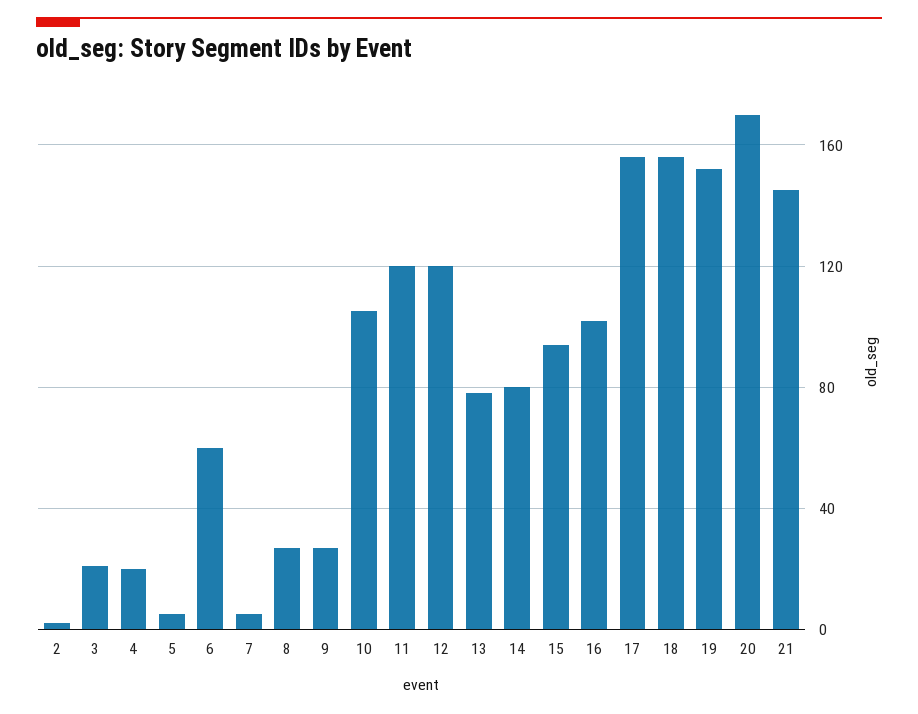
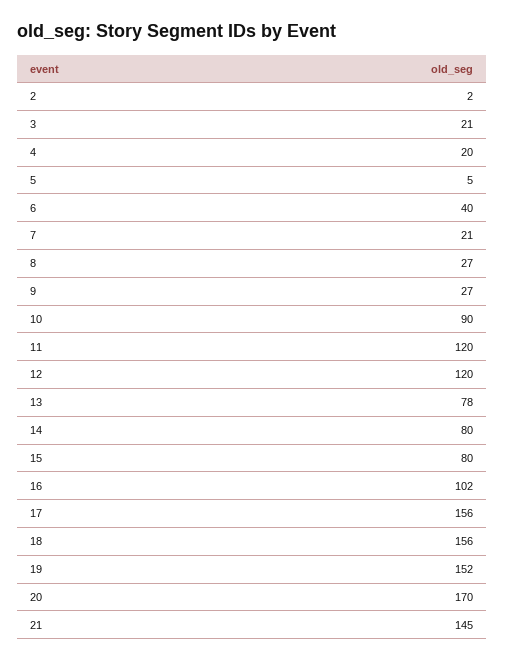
  {
    "2": 2,
    "3": 21,
    "4": 20,
    "5": 5,
-   "6": 60,
+   "6": 40,
-   "7": 5,
+   "7": 21,
    "8": 27,
    "9": 27,
-   "10": 105,
+   "10": 90,
    "11": 120,
    "12": 120,
    "13": 78,
    "14": 80,
-   "15": 95,
+   "15": 80,
    "16": 102,
    "17": 156,
    "18": 156,
    "19": 152,
    "20": 170,
    "21": 145
  }

